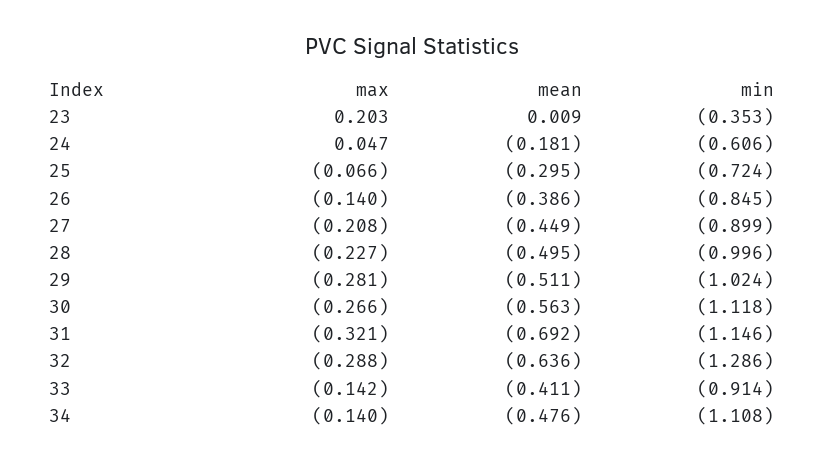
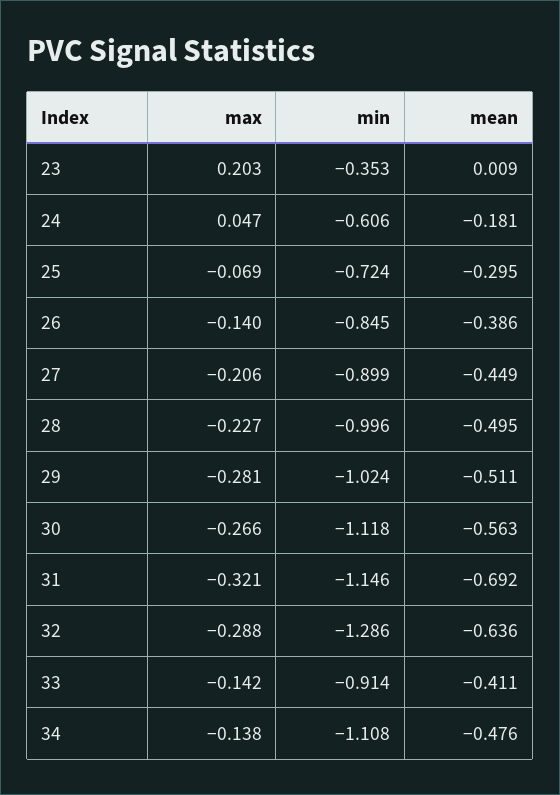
  {
    "max": {
      "23": 0.203,
      "24": 0.047,
-     "25": -0.066,
+     "25": -0.069,
      "26": -0.14,
-     "27": -0.208,
+     "27": -0.206,
      "28": -0.227,
      "29": -0.281,
      "30": -0.266,
      "31": -0.321,
      "32": -0.288,
      "33": -0.142,
-     "34": -0.14
+     "34": -0.138
    },
    "mean": {
      "23": 0.009,
      "24": -0.181,
      "25": -0.295,
      "26": -0.386,
      "27": -0.449,
      "28": -0.495,
      "29": -0.511,
      "30": -0.563,
      "31": -0.692,
      "32": -0.636,
      "33": -0.411,
      "34": -0.476
    },
    "min": {
      "23": -0.353,
      "24": -0.606,
      "25": -0.724,
      "26": -0.845,
      "27": -0.899,
      "28": -0.996,
      "29": -1.024,
      "30": -1.118,
      "31": -1.146,
      "32": -1.286,
      "33": -0.914,
      "34": -1.108
    }
  }

